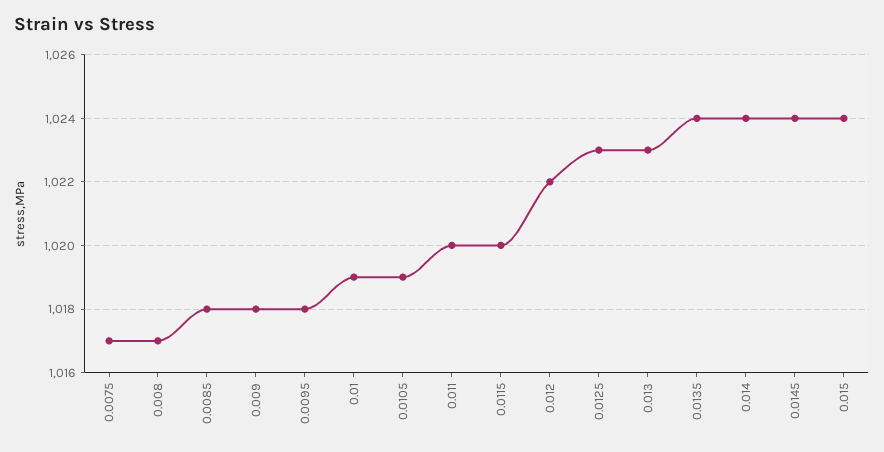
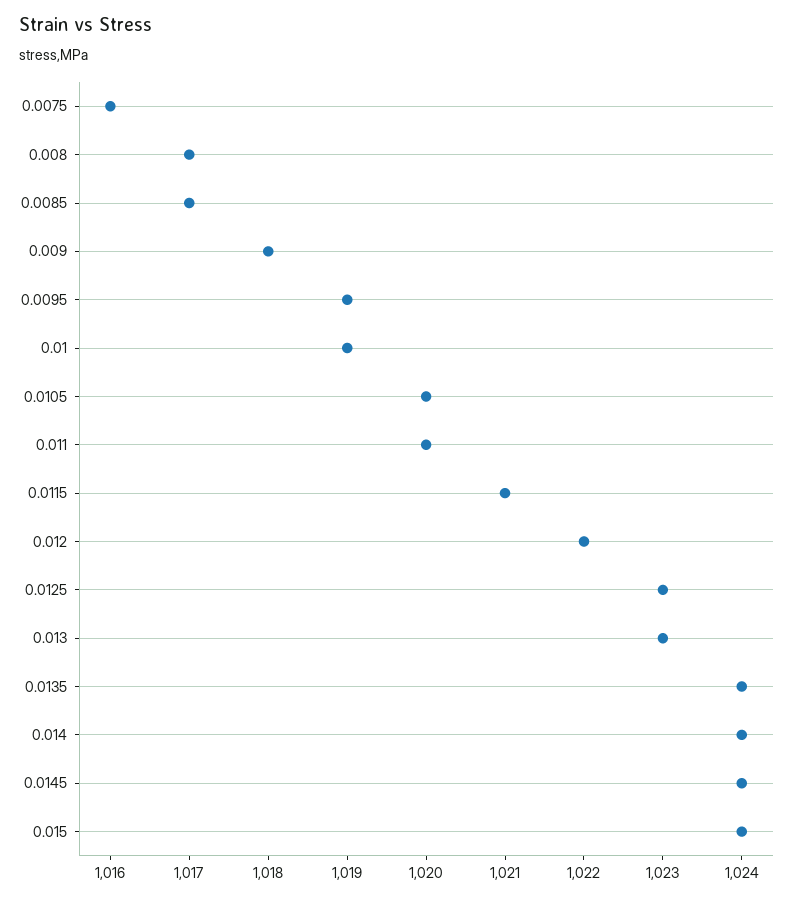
  {
-   "0.0075": 1017,
+   "0.0075": 1016,
    "0.008": 1017,
-   "0.0085": 1018,
+   "0.0085": 1017,
    "0.009": 1018,
-   "0.0095": 1018,
+   "0.0095": 1019,
    "0.01": 1019,
-   "0.0105": 1019,
+   "0.0105": 1020,
    "0.011": 1020,
-   "0.0115": 1020,
+   "0.0115": 1021,
    "0.012": 1022,
    "0.0125": 1023,
    "0.013": 1023,
    "0.0135": 1024,
    "0.014": 1024,
    "0.0145": 1024,
    "0.015": 1024
  }

